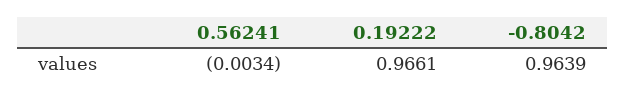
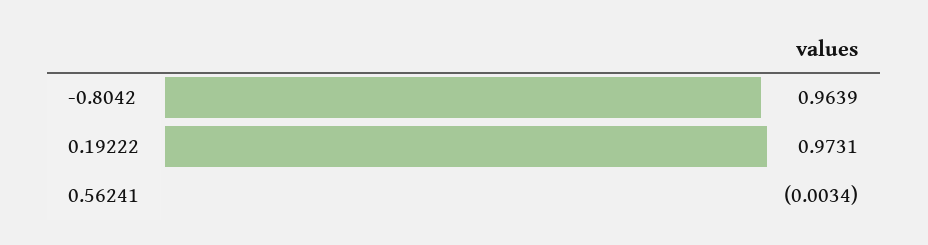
  {
    "0.56241": -0.0034,
-   "0.19222": 0.9661,
+   "0.19222": 0.9731,
    "-0.8042": 0.9639
  }

